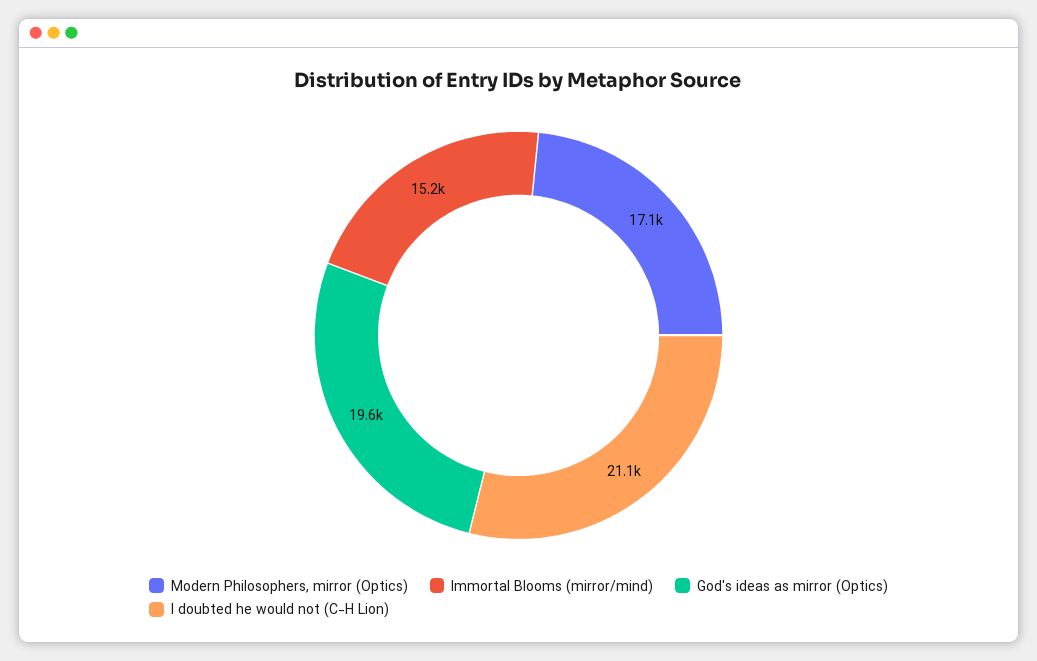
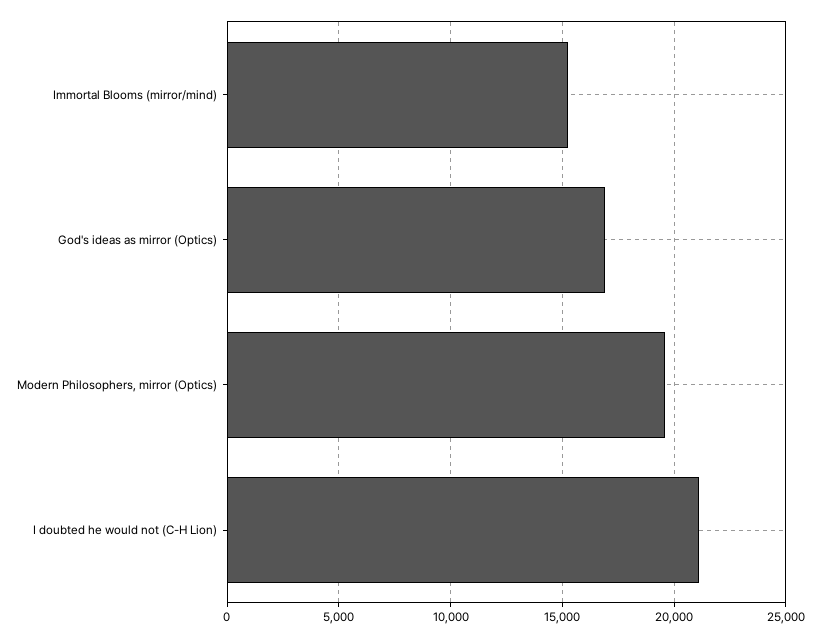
  {
-   "Modern Philosophers, mirror (Optics)": 17100,
+   "Modern Philosophers, mirror (Optics)": 19500,
    "Immortal Blooms (mirror/mind)": 15200,
-   "God's ideas as mirror (Optics)": 19600,
+   "God's ideas as mirror (Optics)": 17000,
    "I doubted he would not (C-H Lion)": 21100
  }

